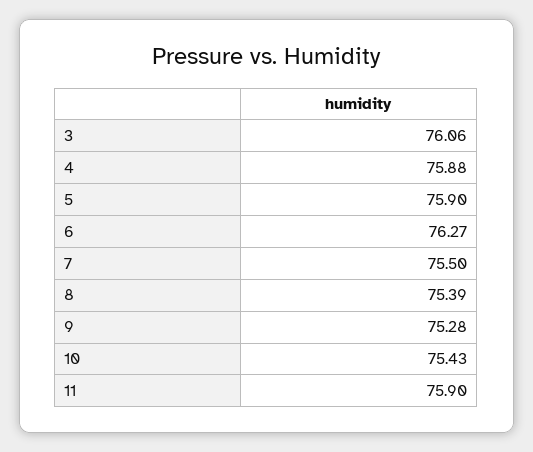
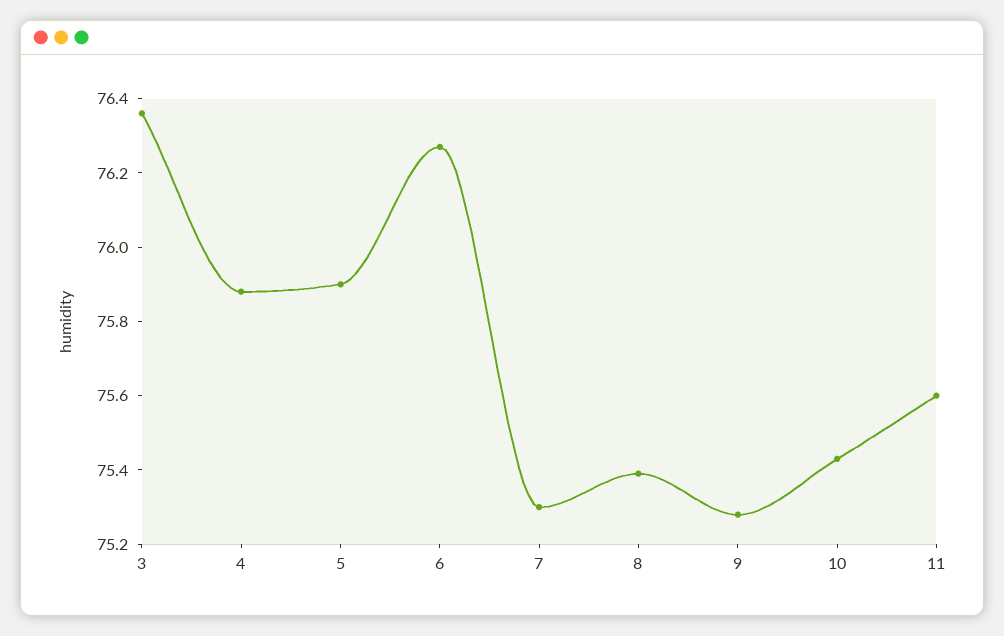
  {
-   "3": 76.06,
+   "3": 76.35,
    "4": 75.88,
    "5": 75.9,
    "6": 76.27,
-   "7": 75.5,
+   "7": 75.3,
    "8": 75.39,
    "9": 75.28,
    "10": 75.43,
-   "11": 75.9
+   "11": 75.6
  }

